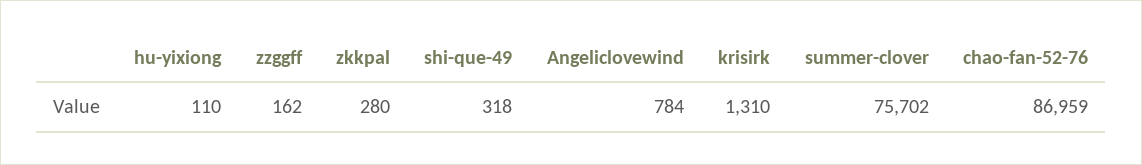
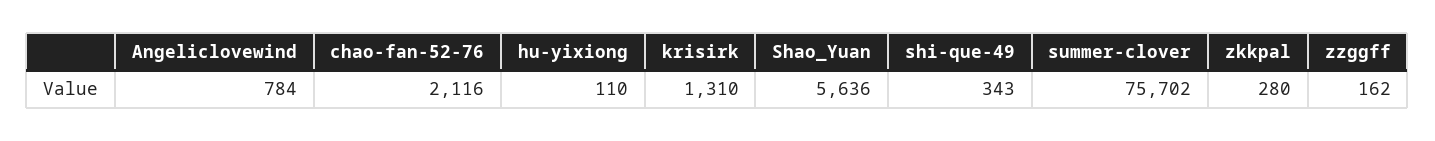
  {
    "hu-yixiong": 110,
    "zzggff": 162,
    "zkkpal": 280,
-   "shi-que-49": 318,
+   "shi-que-49": 343,
    "Angeliclovewind": 784,
    "krisirk": 1310,
    "summer-clover": 75702,
-   "chao-fan-52-76": 86959
+   "chao-fan-52-76": 2116,
+   "Shao_Yuan": 5636
  }

